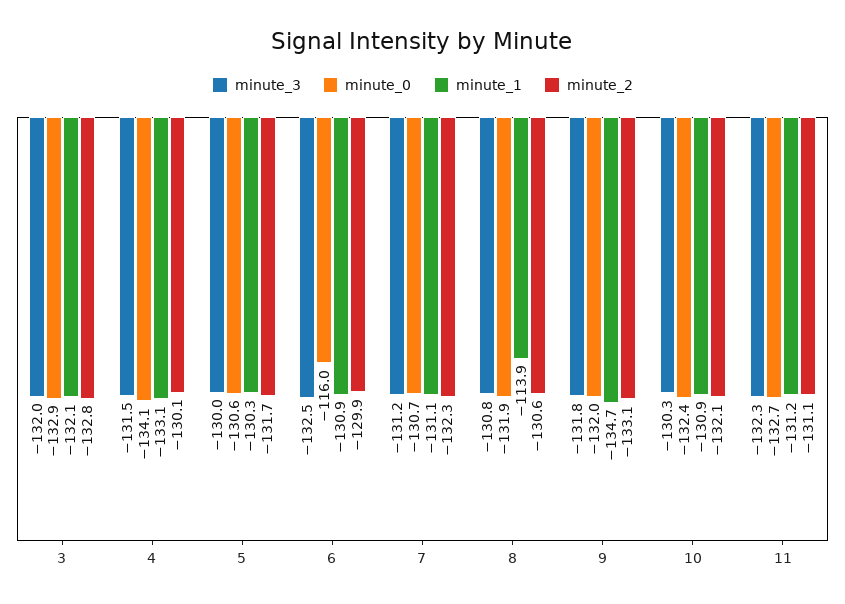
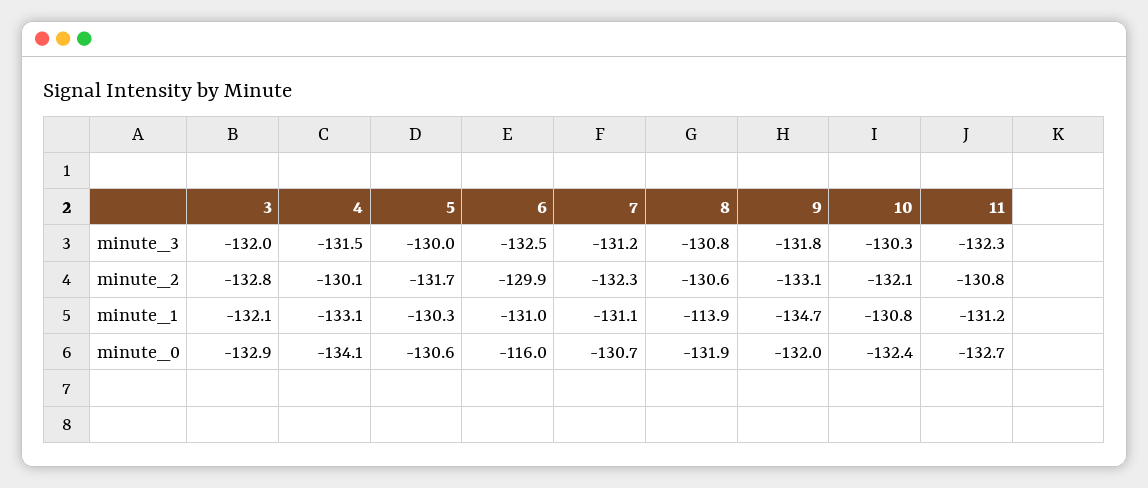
  {
    "minute_3": {
      "3": -132,
      "4": -131.5,
      "5": -130,
      "6": -132.5,
      "7": -131.2,
      "8": -130.8,
      "9": -131.8,
      "10": -130.3,
      "11": -132.3
    },
    "minute_0": {
      "3": -132.9,
      "4": -134.1,
      "5": -130.6,
      "6": -116,
      "7": -130.7,
      "8": -131.9,
      "9": -132,
      "10": -132.4,
      "11": -132.7
    },
    "minute_1": {
      "3": -132.1,
      "4": -133.1,
      "5": -130.3,
-     "6": -130.9,
+     "6": -131,
      "7": -131.1,
      "8": -113.9,
      "9": -134.7,
-     "10": -130.9,
+     "10": -130.8,
      "11": -131.2
    },
    "minute_2": {
      "3": -132.8,
      "4": -130.1,
      "5": -131.7,
      "6": -129.9,
      "7": -132.3,
      "8": -130.6,
      "9": -133.1,
      "10": -132.1,
-     "11": -131.1
+     "11": -130.8
    }
  }

